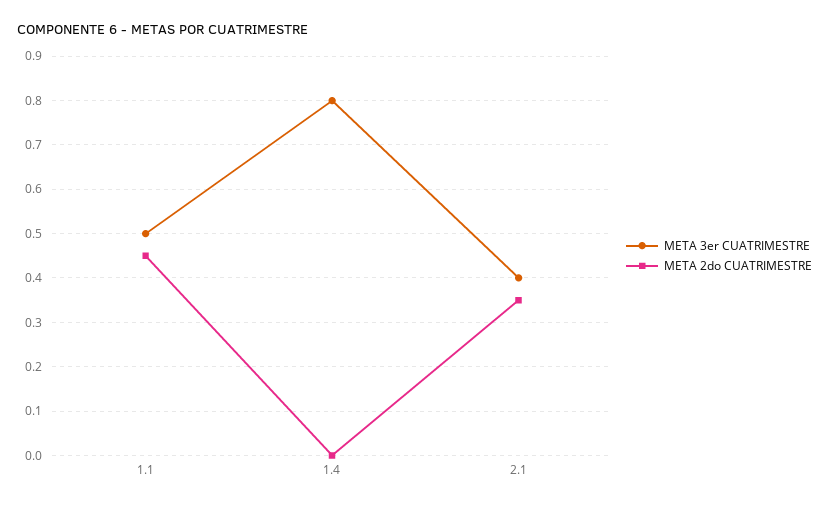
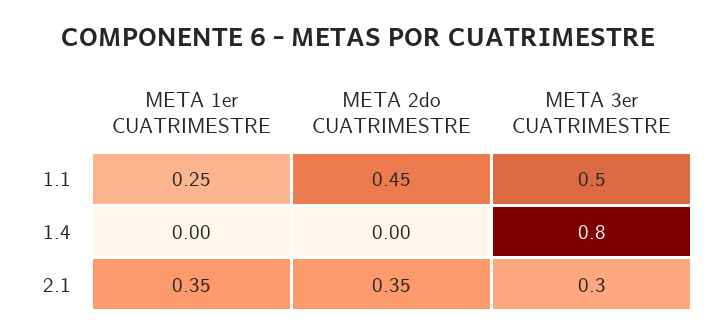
  {
    "META 3er CUATRIMESTRE": {
      "1.1": 0.5,
      "1.4": 0.8,
-     "2.1": 0.4
+     "2.1": 0.3
    },
    "META 2do CUATRIMESTRE": {
      "1.1": 0.45,
      "1.4": 0,
      "2.1": 0.35
-   }
+   },
+   "META 1er CUATRIMESTRE": {
+     "1.1": 0.25,
+     "1.4": 0,
+     "2.1": 0.35
+   }
  }

